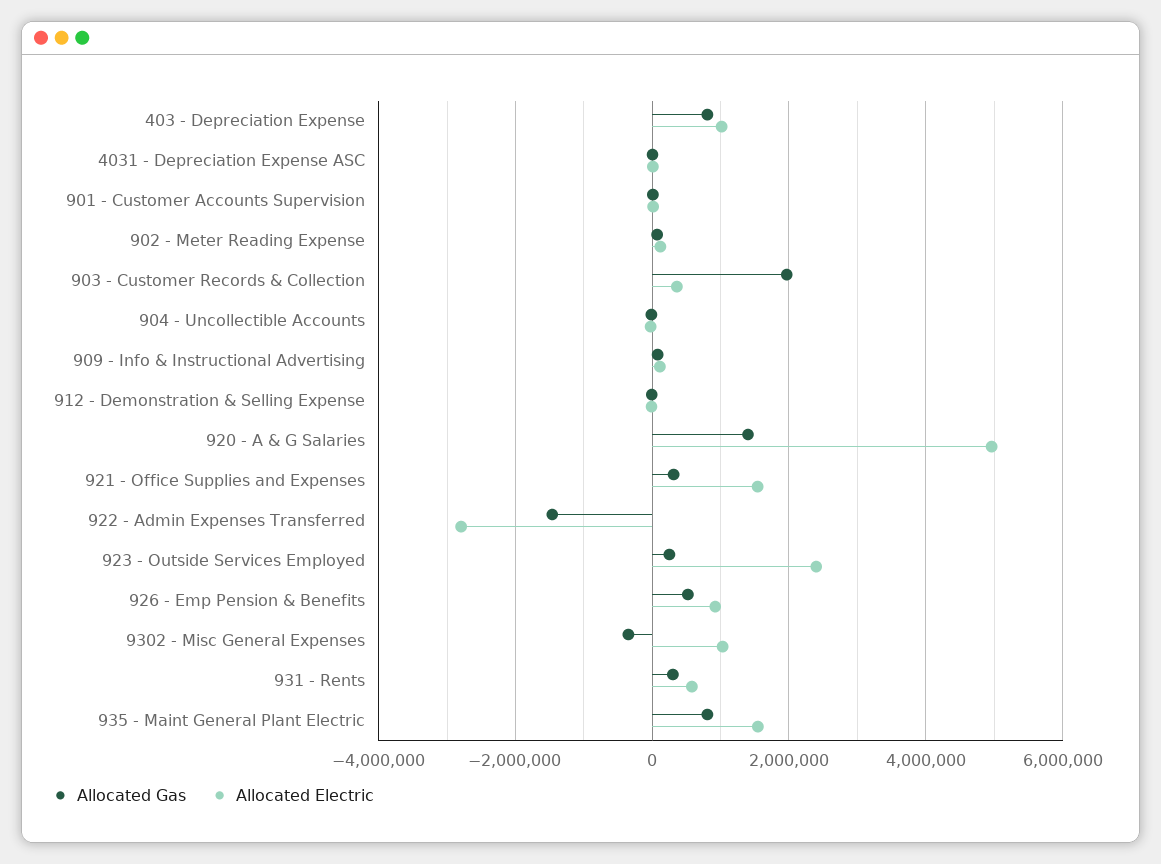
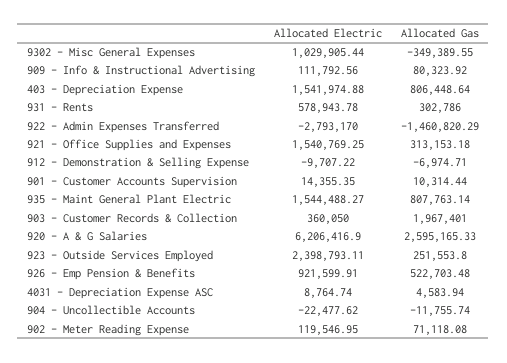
  {
    "Allocated Gas": {
      "403 - Depreciation Expense": 806448.64,
      "4031 - Depreciation Expense ASC": 4583.94,
      "901 - Customer Accounts Supervision": 10314.44,
      "902 - Meter Reading Expense": 71118.08,
      "903 - Customer Records & Collection": 1967401,
      "904 - Uncollectible Accounts": -11755.74,
      "909 - Info & Instructional Advertising": 80323.92,
      "912 - Demonstration & Selling Expense": -6974.71,
-     "920 - A & G Salaries": 1400000,
+     "920 - A & G Salaries": 2595165.33,
      "921 - Office Supplies and Expenses": 313153.18,
      "922 - Admin Expenses Transferred": -1460820.29,
      "923 - Outside Services Employed": 251553.8,
      "926 - Emp Pension & Benefits": 522703.48,
      "9302 - Misc General Expenses": -349389.55,
      "931 - Rents": 302786,
      "935 - Maint General Plant Electric": 807763.14
    },
    "Allocated Electric": {
-     "403 - Depreciation Expense": 1000000,
+     "403 - Depreciation Expense": 1541974.88,
      "4031 - Depreciation Expense ASC": 8764.74,
      "901 - Customer Accounts Supervision": 14355.35,
      "902 - Meter Reading Expense": 119546.95,
      "903 - Customer Records & Collection": 360050,
      "904 - Uncollectible Accounts": -22477.62,
      "909 - Info & Instructional Advertising": 111792.56,
      "912 - Demonstration & Selling Expense": -9707.22,
-     "920 - A & G Salaries": 5000000,
+     "920 - A & G Salaries": 6206416.9,
      "921 - Office Supplies and Expenses": 1540769.25,
      "922 - Admin Expenses Transferred": -2793170,
      "923 - Outside Services Employed": 2398793.11,
      "926 - Emp Pension & Benefits": 921599.91,
      "9302 - Misc General Expenses": 1029905.44,
      "931 - Rents": 578943.78,
      "935 - Maint General Plant Electric": 1544488.27
    }
  }

